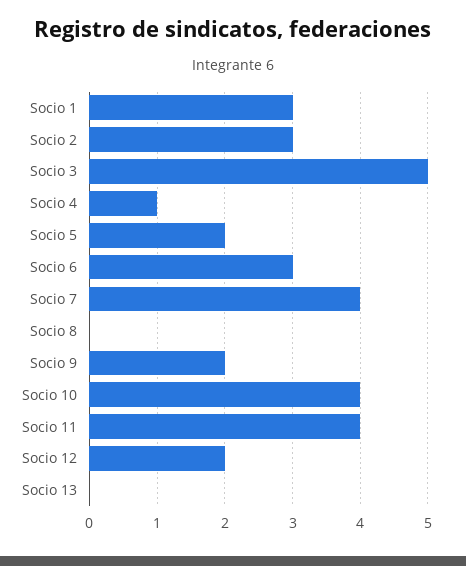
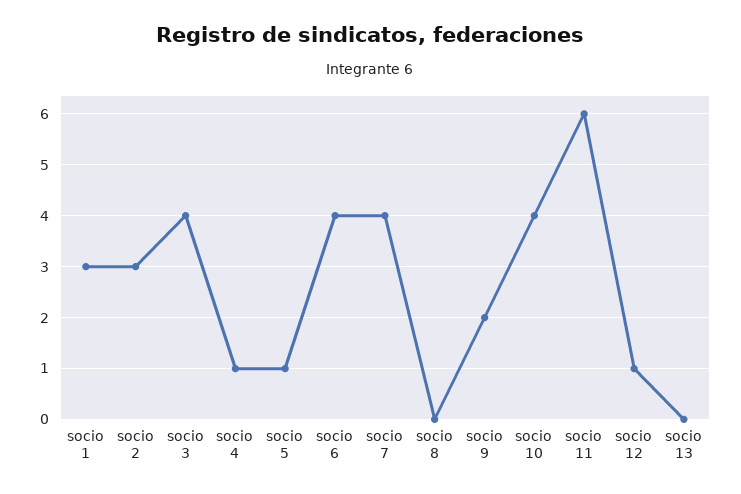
  {
    "Socio 1": 3,
    "Socio 2": 3,
-   "Socio 3": 5,
+   "Socio 3": 4,
    "Socio 4": 1,
-   "Socio 5": 2,
+   "Socio 5": 1,
-   "Socio 6": 3,
+   "Socio 6": 4,
    "Socio 7": 4,
    "Socio 8": 0,
    "Socio 9": 2,
    "Socio 10": 4,
-   "Socio 11": 4,
+   "Socio 11": 6,
-   "Socio 12": 2,
+   "Socio 12": 1,
    "Socio 13": 0
  }

